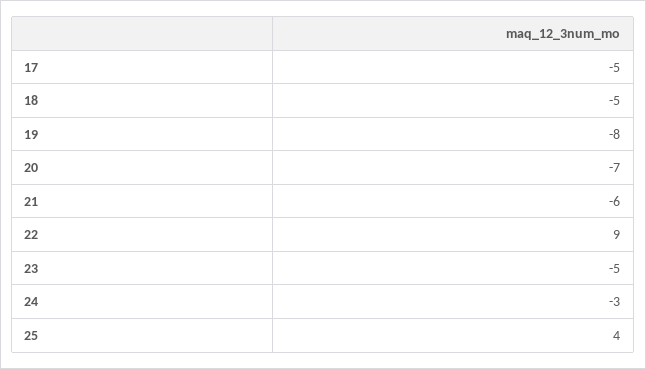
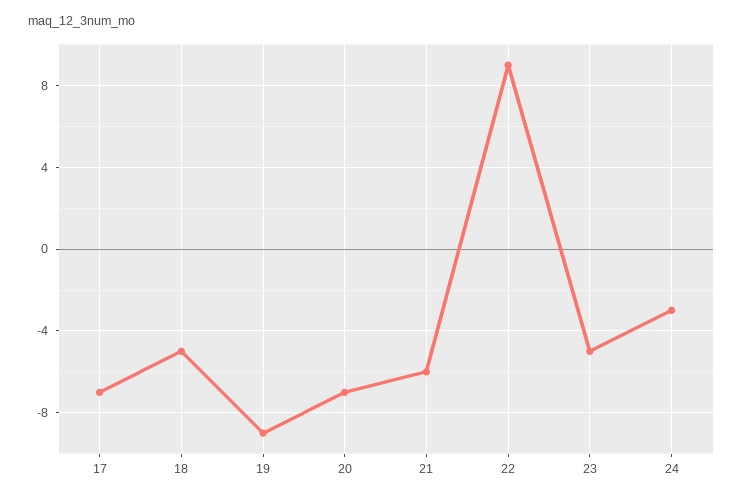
  {
-   "17": -5,
+   "17": -7,
    "18": -5,
-   "19": -8,
+   "19": -9,
    "20": -7,
    "21": -6,
    "22": 9,
    "23": -5,
-   "24": -3,
+   "24": -3
-   "25": 4
  }

